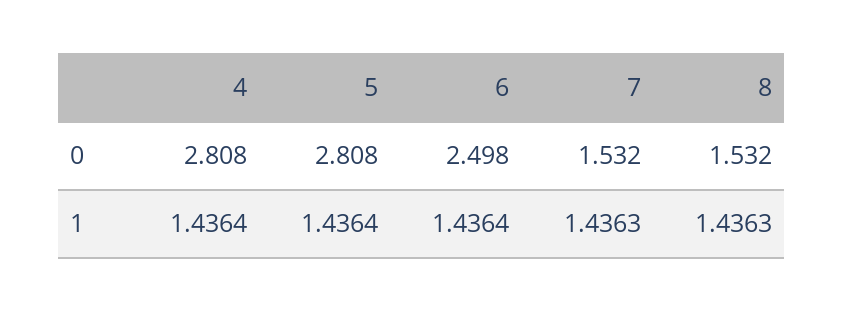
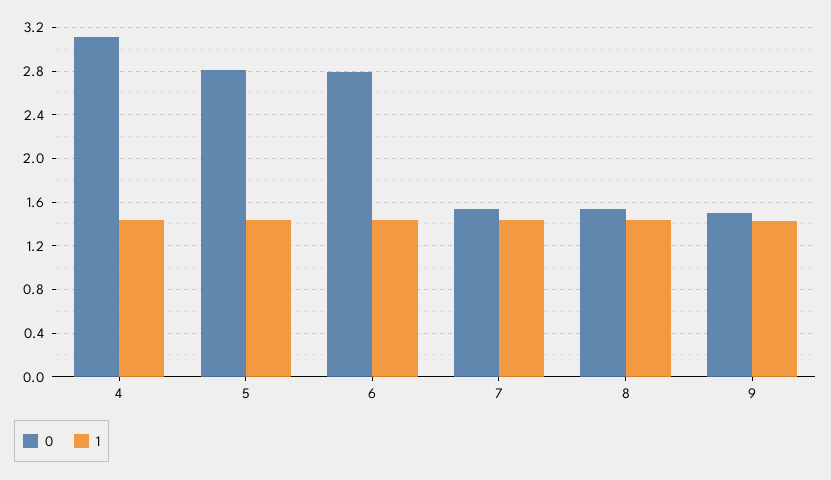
  {
    "0": {
-     "4": 2.808,
+     "4": 3.1,
      "5": 2.808,
-     "6": 2.498,
+     "6": 2.8,
      "7": 1.532,
-     "8": 1.532
+     "8": 1.532,
+     "9": 1.5
    },
    "1": {
      "4": 1.4364,
      "5": 1.4364,
      "6": 1.4364,
      "7": 1.4363,
-     "8": 1.4363
+     "8": 1.4363,
+     "9": 1.4
    }
  }

